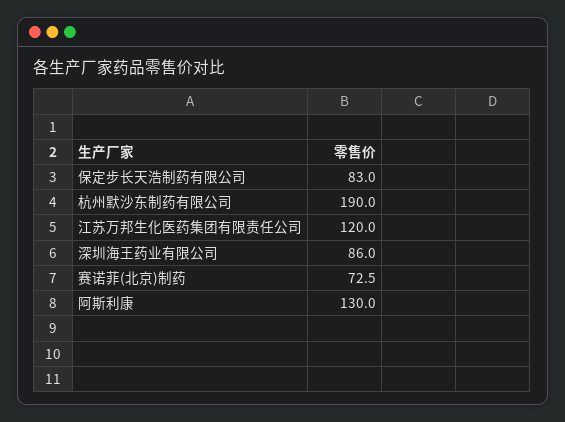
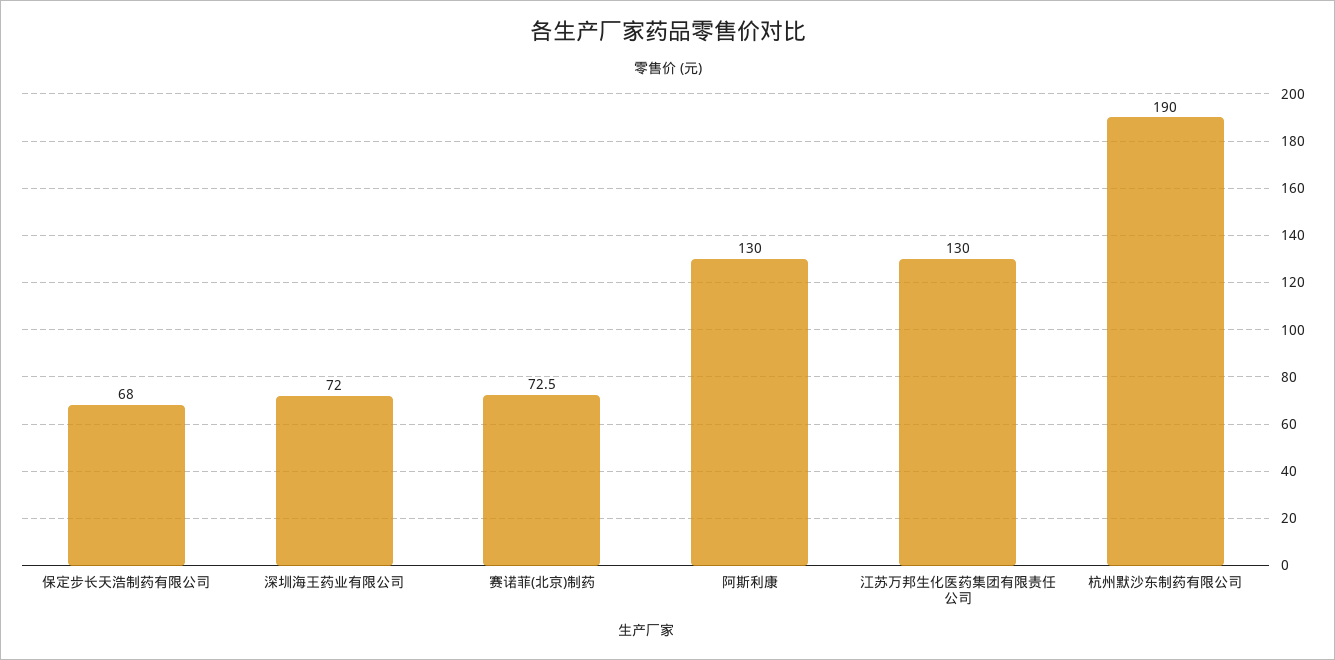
  {
-   "保定步长天浩制药有限公司": 83,
+   "保定步长天浩制药有限公司": 68,
    "杭州默沙东制药有限公司": 190,
-   "江苏万邦生化医药集团有限责任公司": 120,
+   "江苏万邦生化医药集团有限责任公司": 130,
-   "深圳海王药业有限公司": 86,
+   "深圳海王药业有限公司": 72,
    "赛诺菲(北京)制药": 72.5,
    "阿斯利康": 130
  }

